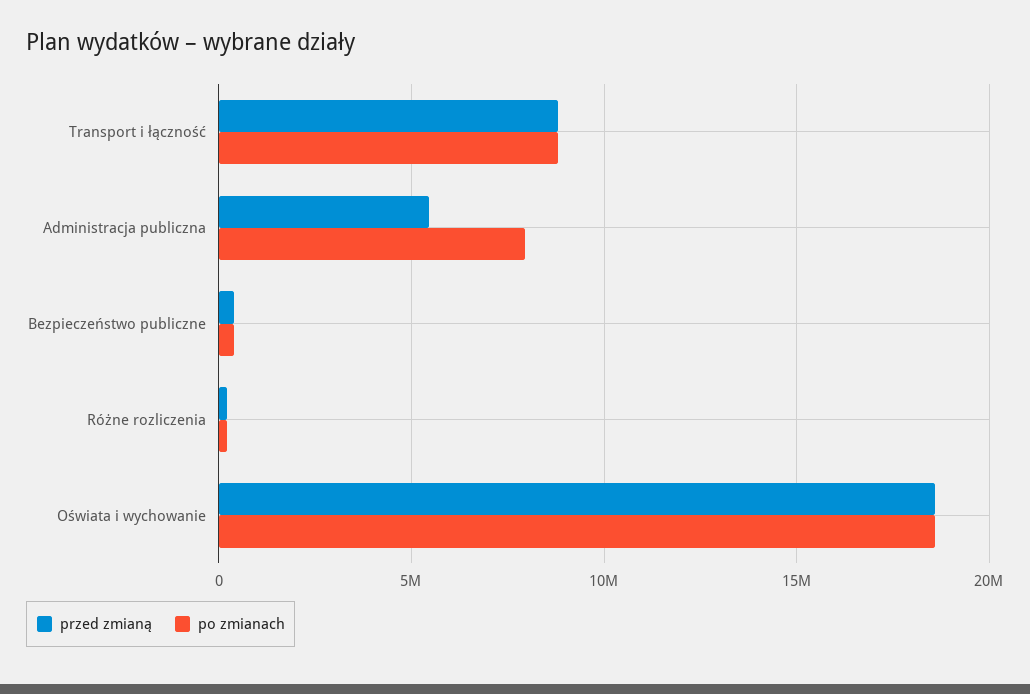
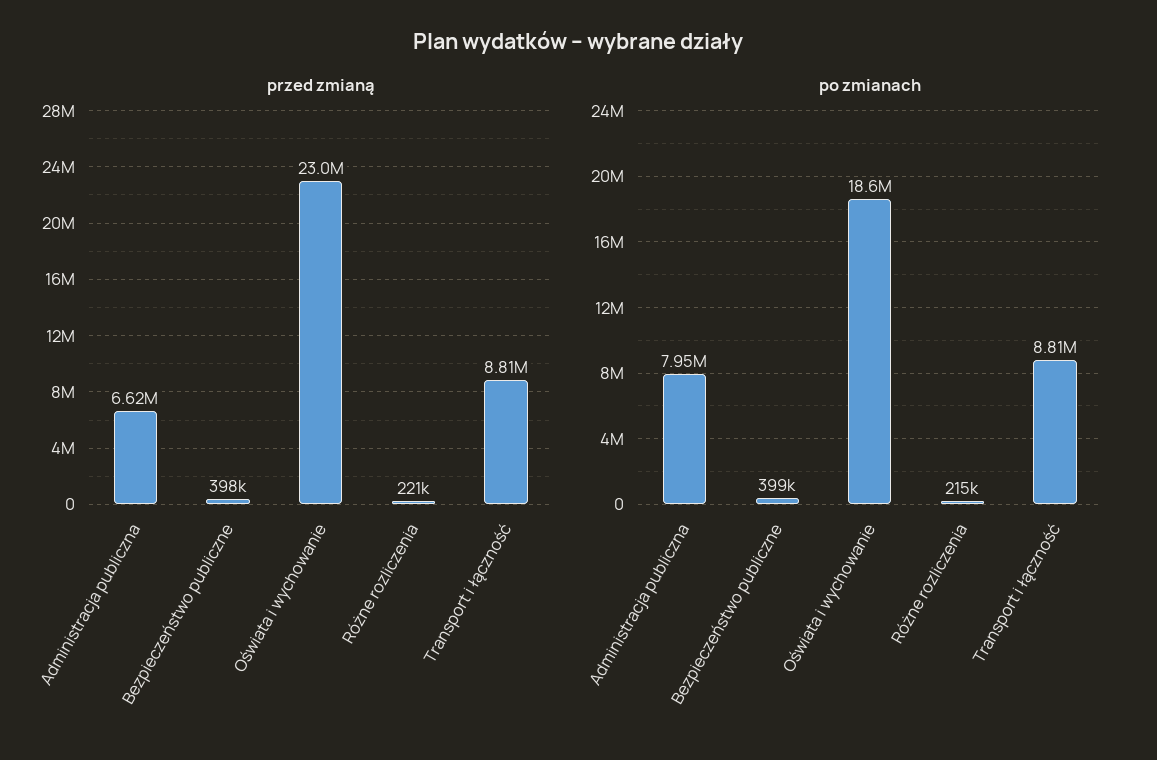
  {
    "przed zmianą": {
      "Transport i łączność": 8810000,
-     "Administracja publiczna": 5500000,
+     "Administracja publiczna": 6620000,
      "Bezpieczeństwo publiczne": 398000,
      "Różne rozliczenia": 221000,
-     "Oświata i wychowanie": 18500000
+     "Oświata i wychowanie": 23000000
    },
    "po zmianach": {
      "Transport i łączność": 8810000,
      "Administracja publiczna": 7950000,
      "Bezpieczeństwo publiczne": 399000,
      "Różne rozliczenia": 215000,
      "Oświata i wychowanie": 18600000
    }
  }

